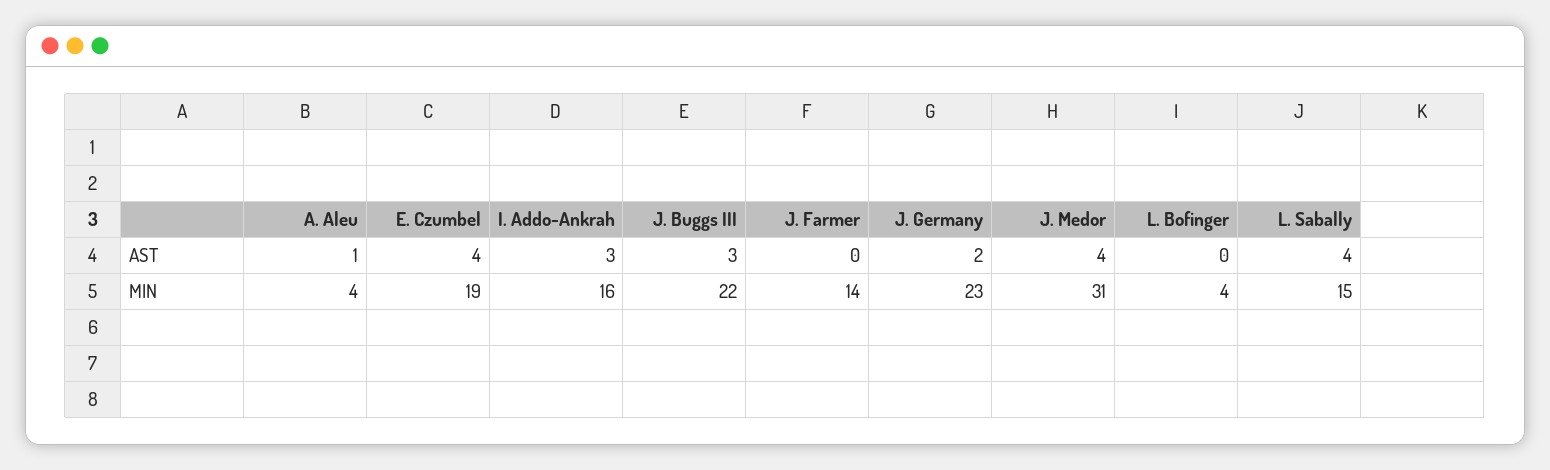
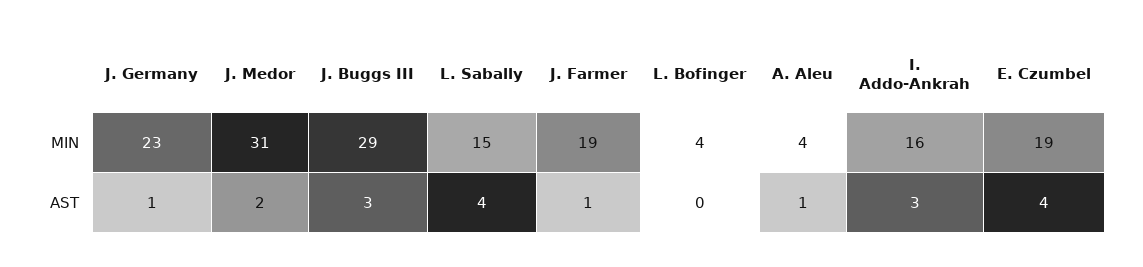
  {
    "A. Aleu": {
      "AST": 1,
      "MIN": 4
    },
    "E. Czumbel": {
      "AST": 4,
      "MIN": 19
    },
    "I. Addo-Ankrah": {
      "AST": 3,
      "MIN": 16
    },
    "J. Buggs III": {
      "AST": 3,
-     "MIN": 22
+     "MIN": 29
    },
    "J. Farmer": {
-     "AST": 0,
+     "AST": 1,
-     "MIN": 14
+     "MIN": 19
    },
    "J. Germany": {
-     "AST": 2,
+     "AST": 1,
      "MIN": 23
    },
    "J. Medor": {
-     "AST": 4,
+     "AST": 2,
      "MIN": 31
    },
    "L. Bofinger": {
      "AST": 0,
      "MIN": 4
    },
    "L. Sabally": {
      "AST": 4,
      "MIN": 15
    }
  }

